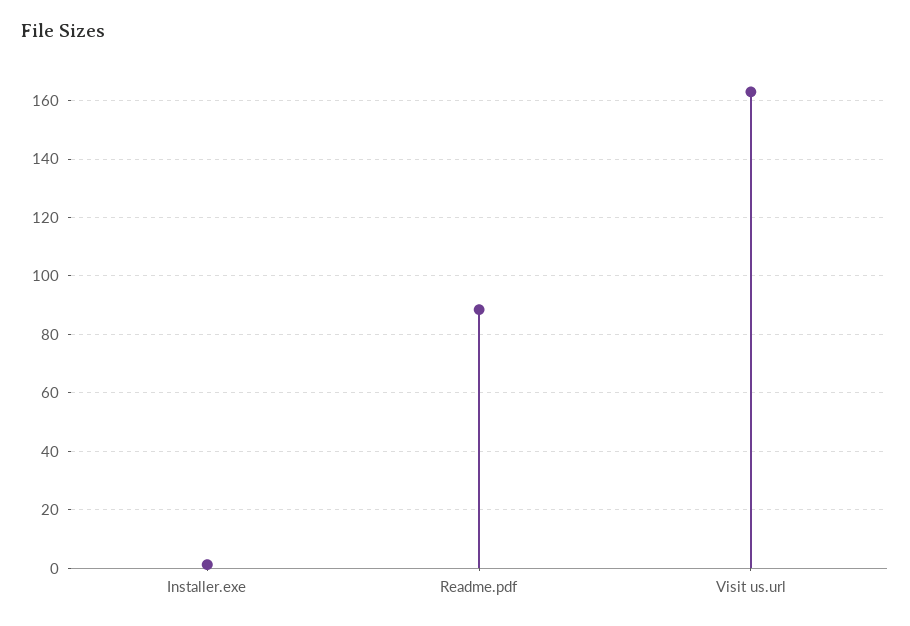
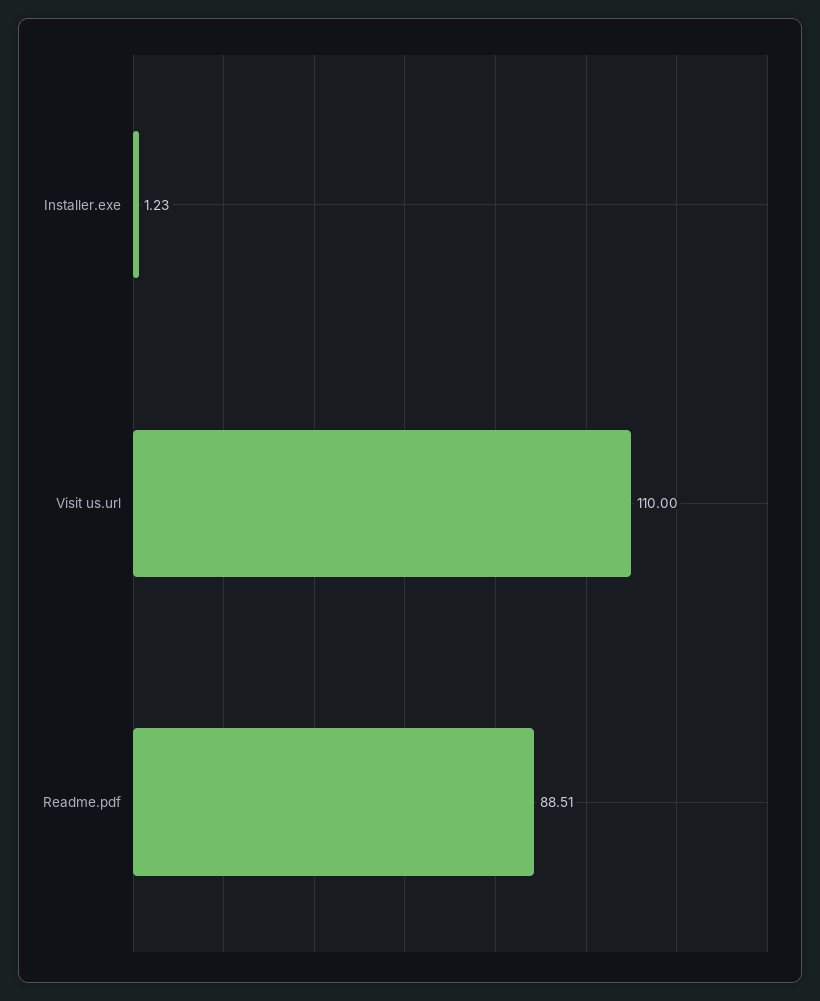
  {
    "Installer.exe": 1.23,
    "Readme.pdf": 88.51,
-   "Visit us.url": 162.5
+   "Visit us.url": 110
  }

